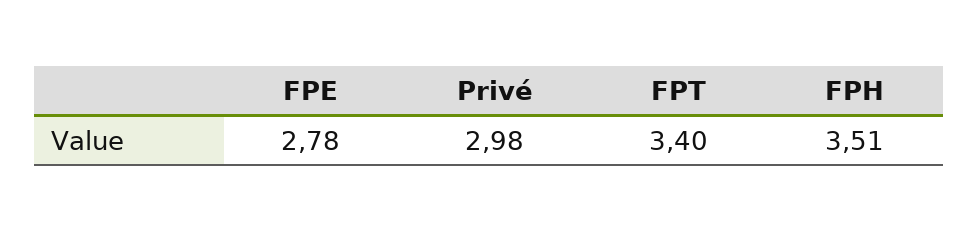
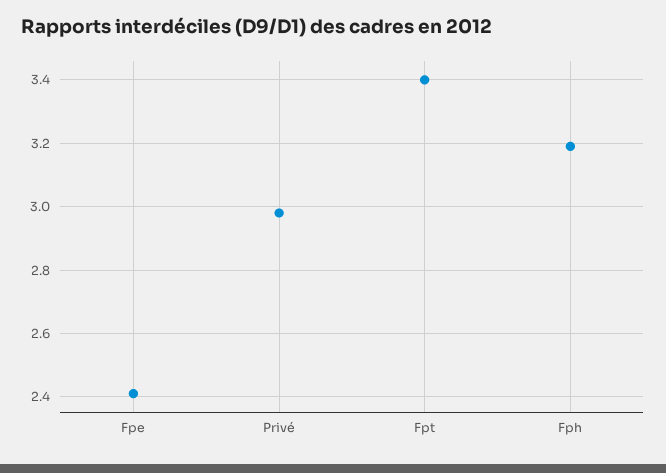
  {
-   "FPE": 2.78,
+   "FPE": 2.4,
    "Privé": 2.98,
    "FPT": 3.4,
-   "FPH": 3.51
+   "FPH": 3.2
  }

